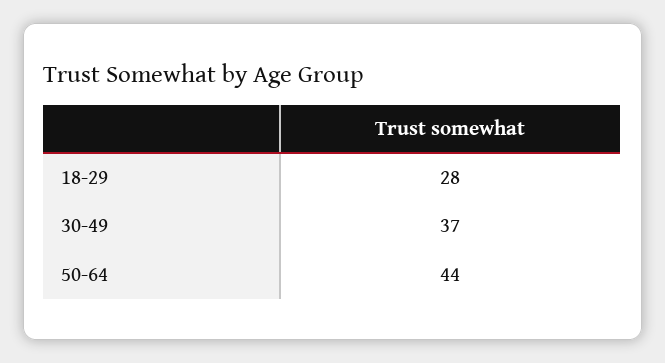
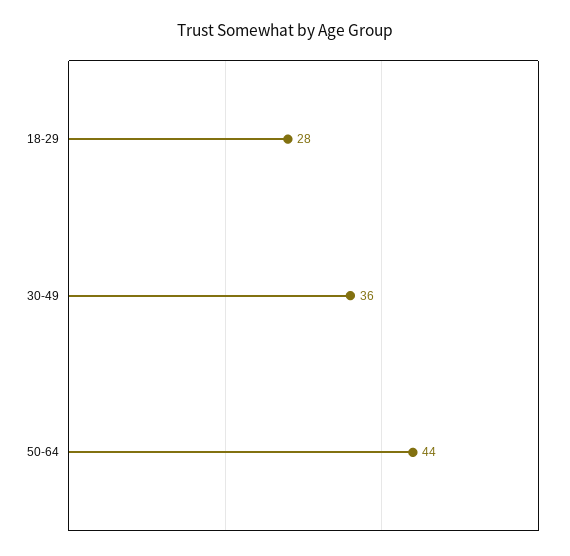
  {
    "18-29": 28,
-   "30-49": 37,
+   "30-49": 36,
    "50-64": 44
  }

